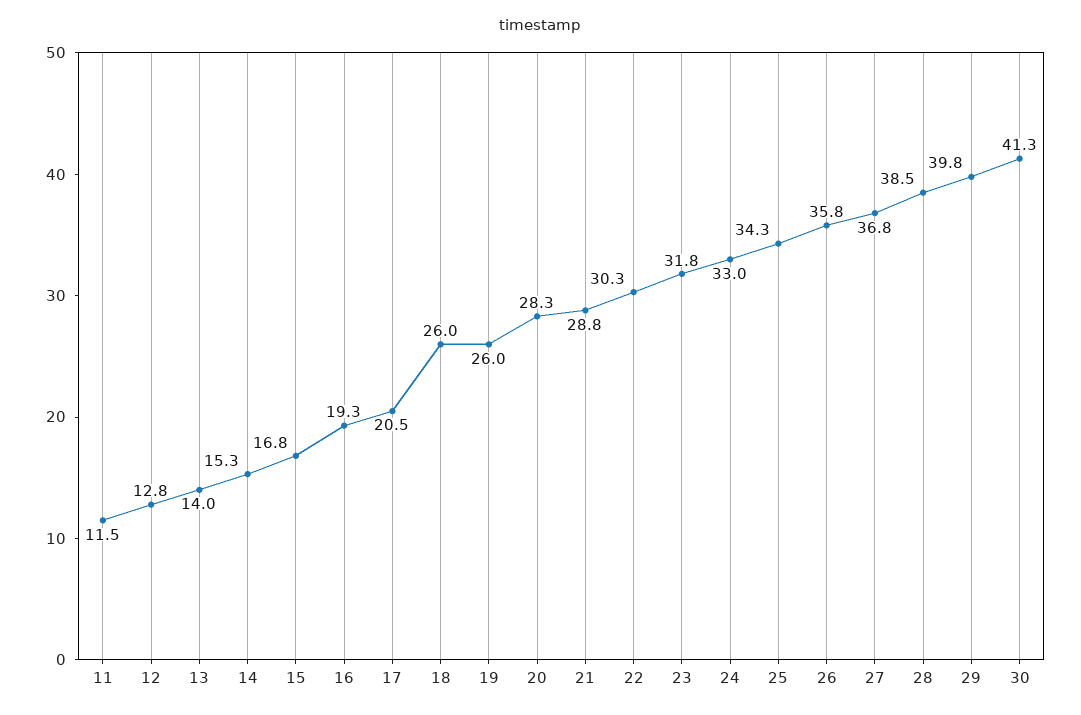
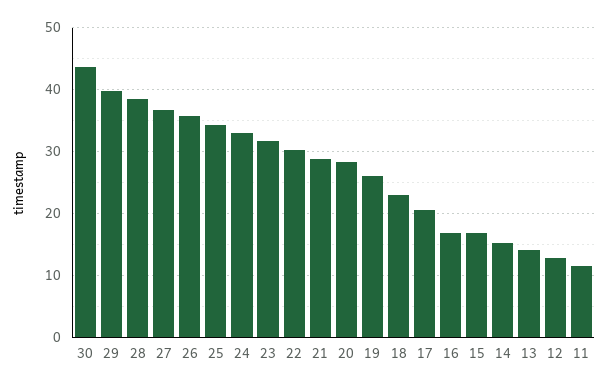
  {
    "11": 11.5,
    "12": 12.8,
    "13": 14,
    "14": 15.3,
    "15": 16.8,
-   "16": 19.3,
+   "16": 17,
    "17": 20.5,
-   "18": 26,
+   "18": 23,
    "19": 26,
    "20": 28.3,
    "21": 28.8,
    "22": 30.3,
    "23": 31.8,
    "24": 33,
    "25": 34.3,
    "26": 35.8,
    "27": 36.8,
    "28": 38.5,
    "29": 39.8,
-   "30": 41.3
+   "30": 44
  }

